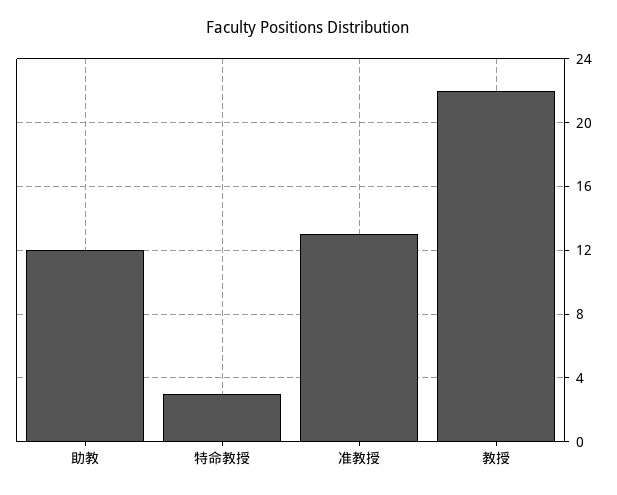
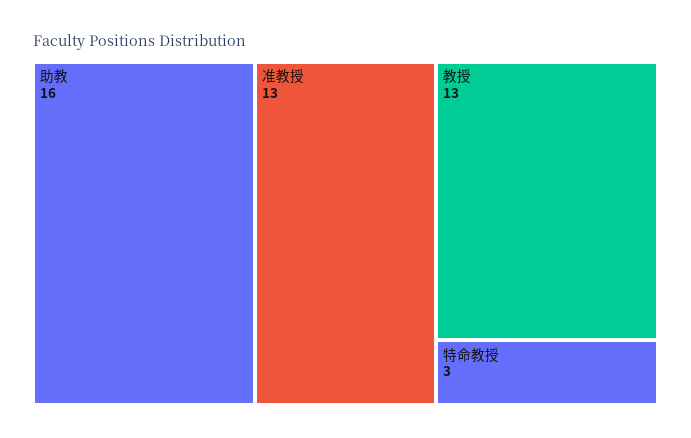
  {
-   "助教": 12,
+   "助教": 16,
    "特命教授": 3,
    "准教授": 13,
-   "教授": 22
+   "教授": 13
  }

